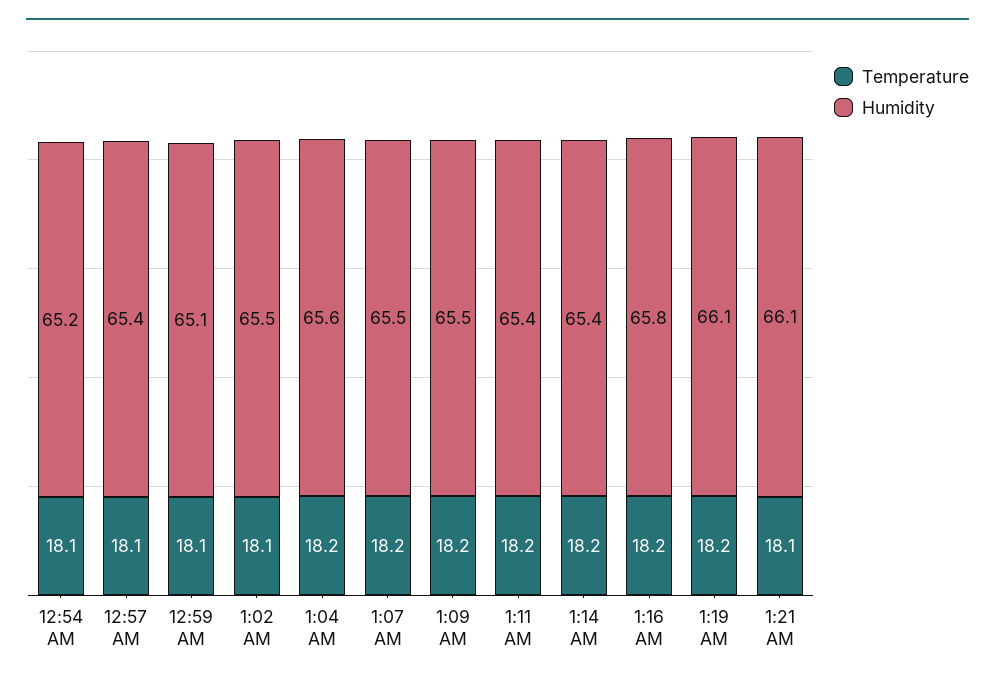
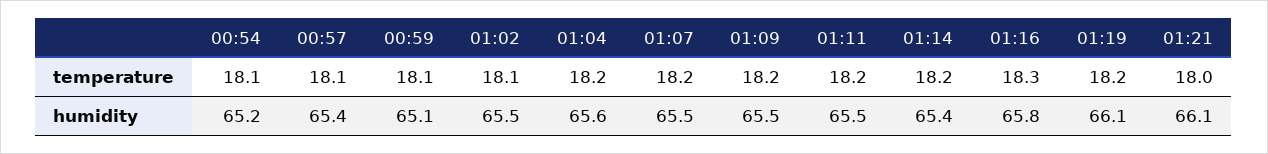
  {
    "Temperature": {
      "12:54 AM": 18.1,
      "12:57 AM": 18.1,
      "12:59 AM": 18.1,
      "1:02 AM": 18.1,
      "1:04 AM": 18.2,
      "1:07 AM": 18.2,
      "1:09 AM": 18.2,
      "1:11 AM": 18.2,
      "1:14 AM": 18.2,
-     "1:16 AM": 18.2,
+     "1:16 AM": 18.3,
      "1:19 AM": 18.2,
-     "1:21 AM": 18.1
+     "1:21 AM": 18
    },
    "Humidity": {
      "12:54 AM": 65.2,
      "12:57 AM": 65.4,
      "12:59 AM": 65.1,
      "1:02 AM": 65.5,
      "1:04 AM": 65.6,
      "1:07 AM": 65.5,
      "1:09 AM": 65.5,
-     "1:11 AM": 65.4,
+     "1:11 AM": 65.5,
      "1:14 AM": 65.4,
      "1:16 AM": 65.8,
      "1:19 AM": 66.1,
      "1:21 AM": 66.1
    }
  }

